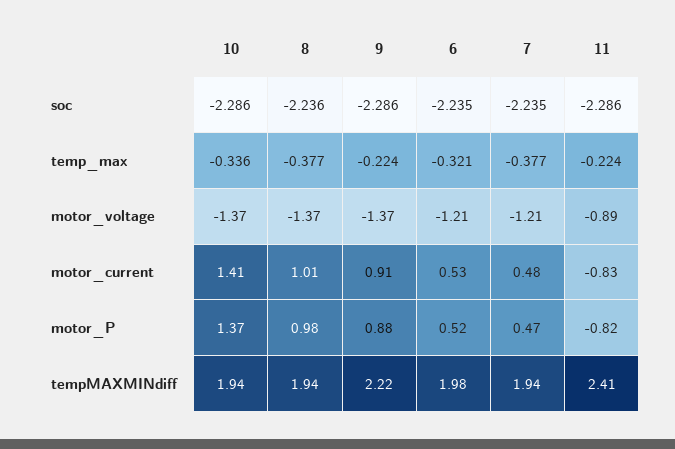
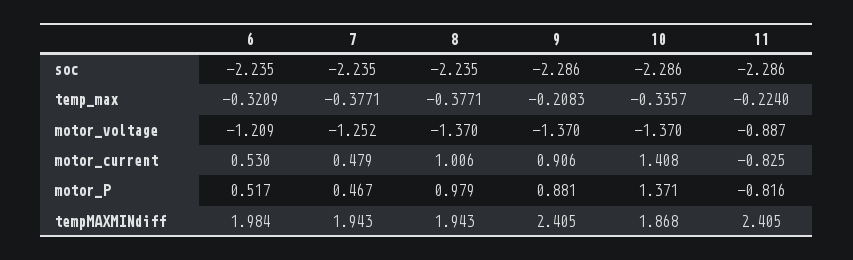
  {
    "10": {
      "soc": -2.286,
      "temp_max": -0.3357,
      "motor_voltage": -1.37,
      "motor_current": 1.408,
      "motor_P": 1.371,
-     "tempMAXMINdiff": 1.94
+     "tempMAXMINdiff": 1.868
    },
    "8": {
-     "soc": -2.236,
+     "soc": -2.235,
      "temp_max": -0.3771,
      "motor_voltage": -1.37,
      "motor_current": 1.006,
      "motor_P": 0.979,
      "tempMAXMINdiff": 1.943
    },
    "9": {
      "soc": -2.286,
-     "temp_max": -0.224,
+     "temp_max": -0.2083,
      "motor_voltage": -1.37,
      "motor_current": 0.906,
      "motor_P": 0.881,
-     "tempMAXMINdiff": 2.22
+     "tempMAXMINdiff": 2.405
    },
    "6": {
      "soc": -2.235,
      "temp_max": -0.3209,
      "motor_voltage": -1.209,
      "motor_current": 0.53,
      "motor_P": 0.517,
      "tempMAXMINdiff": 1.984
    },
    "7": {
      "soc": -2.235,
      "temp_max": -0.3771,
-     "motor_voltage": -1.21,
+     "motor_voltage": -1.252,
      "motor_current": 0.479,
      "motor_P": 0.467,
      "tempMAXMINdiff": 1.943
    },
    "11": {
      "soc": -2.286,
      "temp_max": -0.224,
      "motor_voltage": -0.887,
      "motor_current": -0.825,
      "motor_P": -0.816,
      "tempMAXMINdiff": 2.405
    }
  }

